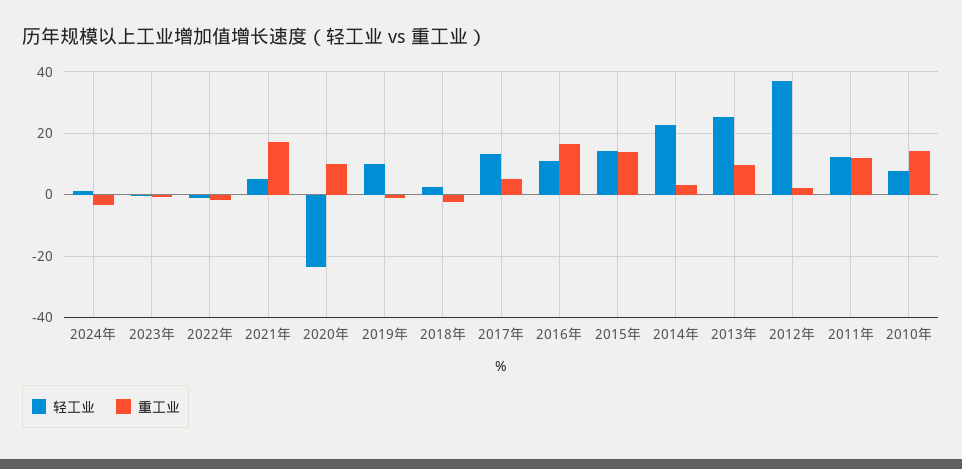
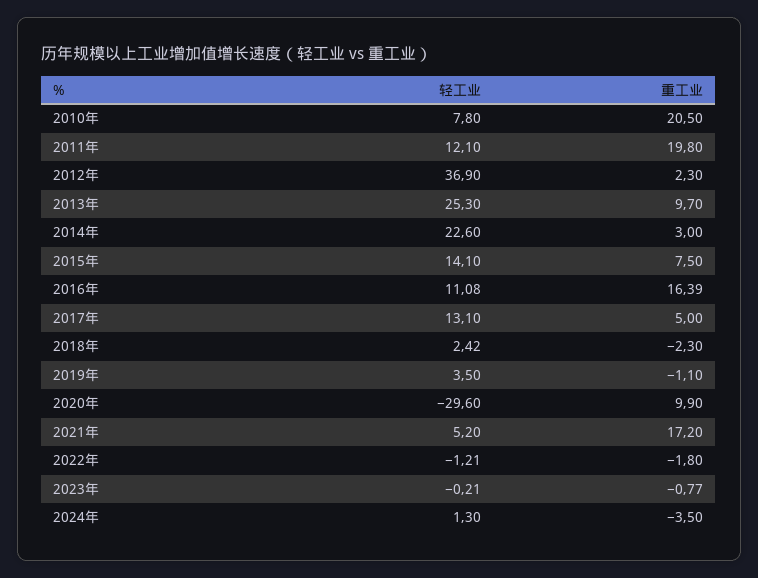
  {
    "轻工业": {
      "2024年": 1.3,
      "2023年": -0.21,
      "2022年": -1.21,
      "2021年": 5.2,
-     "2020年": -24,
+     "2020年": -29.6,
-     "2019年": 10,
+     "2019年": 3.5,
      "2018年": 2.42,
      "2017年": 13.1,
      "2016年": 11.08,
      "2015年": 14.1,
      "2014年": 22.6,
      "2013年": 25.3,
      "2012年": 36.9,
      "2011年": 12.1,
      "2010年": 7.8
    },
    "重工业": {
      "2024年": -3.5,
      "2023年": -0.77,
      "2022年": -1.8,
      "2021年": 17.2,
      "2020年": 9.9,
      "2019年": -1.1,
      "2018年": -2.3,
      "2017年": 5,
      "2016年": 16.39,
-     "2015年": 14,
+     "2015年": 7.5,
      "2014年": 3,
      "2013年": 9.7,
      "2012年": 2.3,
-     "2011年": 12,
+     "2011年": 19.8,
-     "2010年": 14
+     "2010年": 20.5
    }
  }

